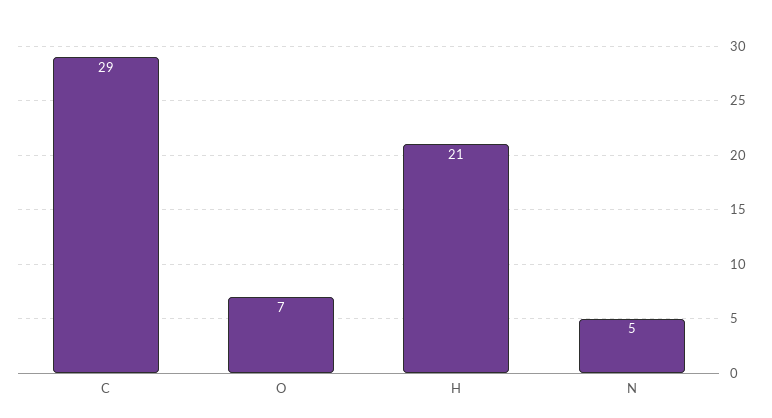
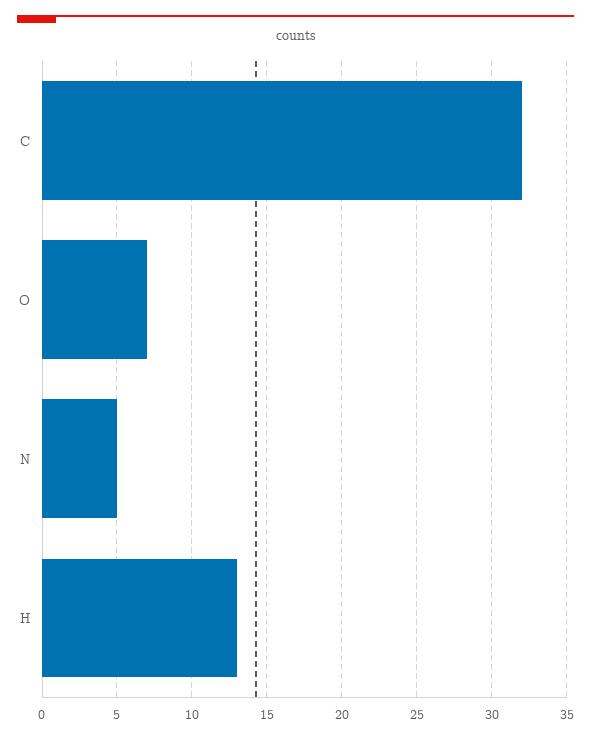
  {
-   "C": 29,
+   "C": 32,
    "O": 7,
-   "H": 21,
+   "H": 13,
    "N": 5
  }

